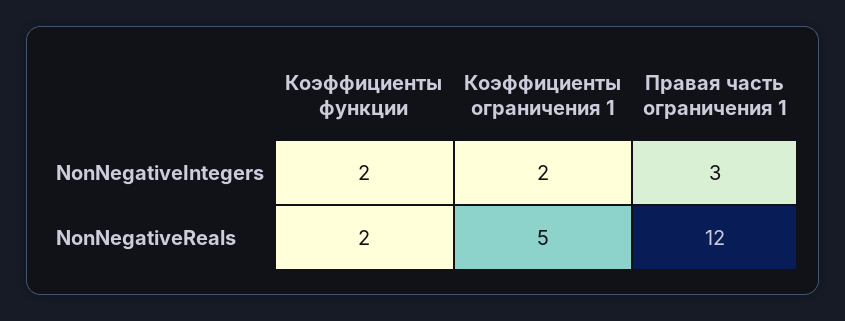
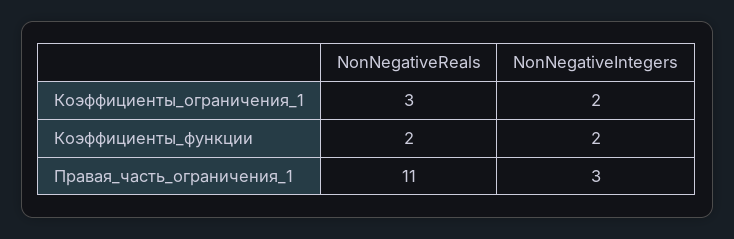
  {
    "Коэффициенты функции": {
      "NonNegativeIntegers": 2,
      "NonNegativeReals": 2
    },
    "Коэффициенты ограничения 1": {
      "NonNegativeIntegers": 2,
-     "NonNegativeReals": 5
+     "NonNegativeReals": 3
    },
    "Правая часть ограничения 1": {
      "NonNegativeIntegers": 3,
-     "NonNegativeReals": 12
+     "NonNegativeReals": 11
    }
  }

